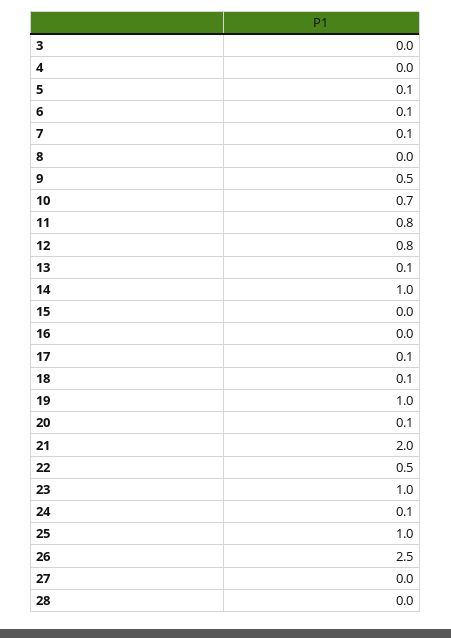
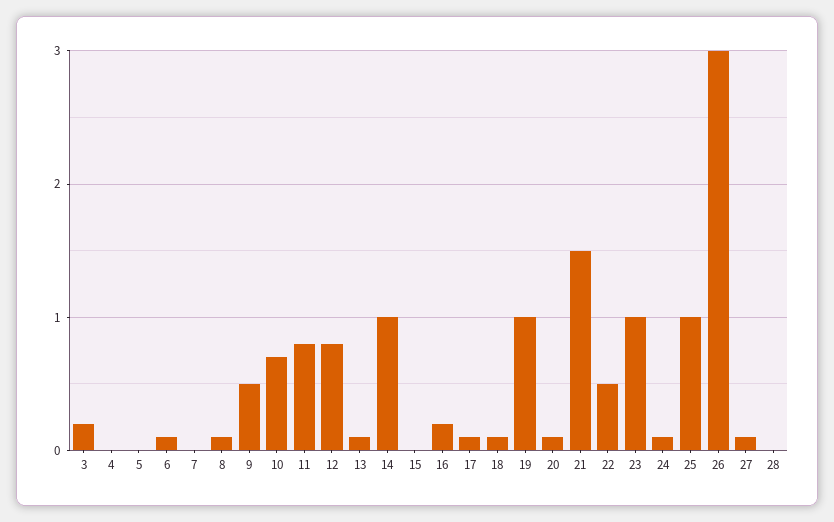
  {
-   "3": 0,
+   "3": 0.2,
    "4": 0,
-   "5": 0.1,
+   "5": 0,
    "6": 0.1,
-   "7": 0.1,
+   "7": 0,
-   "8": 0,
+   "8": 0.1,
    "9": 0.5,
    "10": 0.7,
    "11": 0.8,
    "12": 0.8,
    "13": 0.1,
    "14": 1,
    "15": 0,
-   "16": 0,
+   "16": 0.2,
    "17": 0.1,
    "18": 0.1,
    "19": 1,
    "20": 0.1,
-   "21": 2,
+   "21": 1.5,
    "22": 0.5,
    "23": 1,
    "24": 0.1,
    "25": 1,
-   "26": 2.5,
+   "26": 3,
-   "27": 0,
+   "27": 0.1,
    "28": 0
  }

